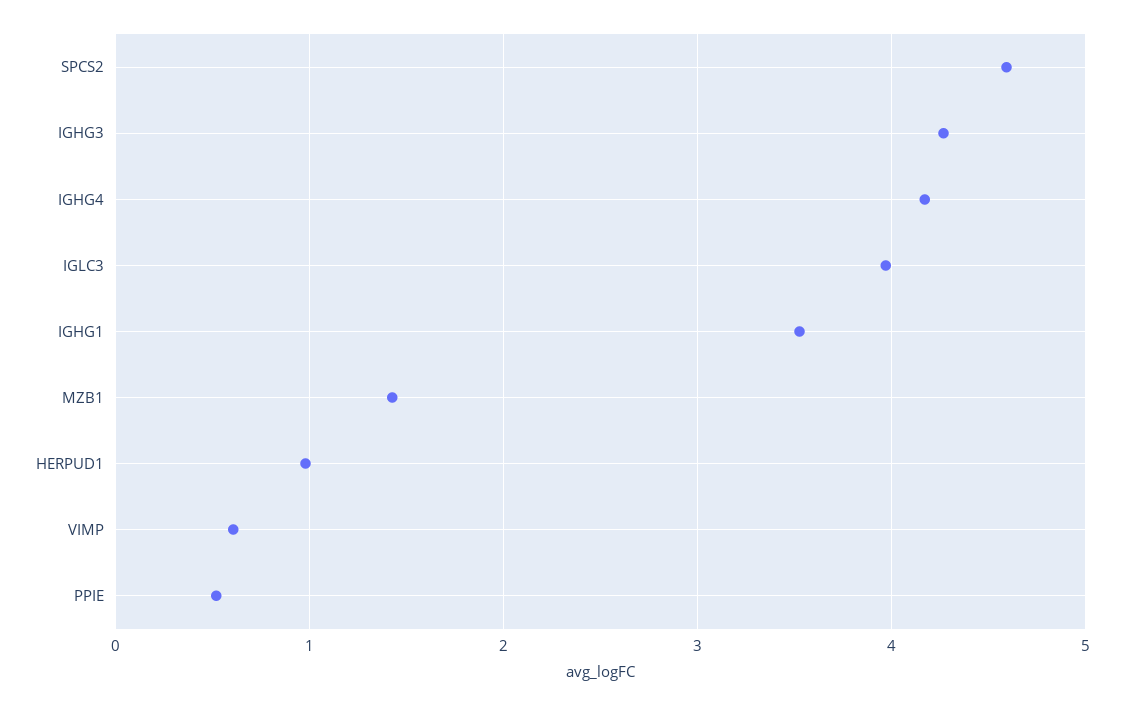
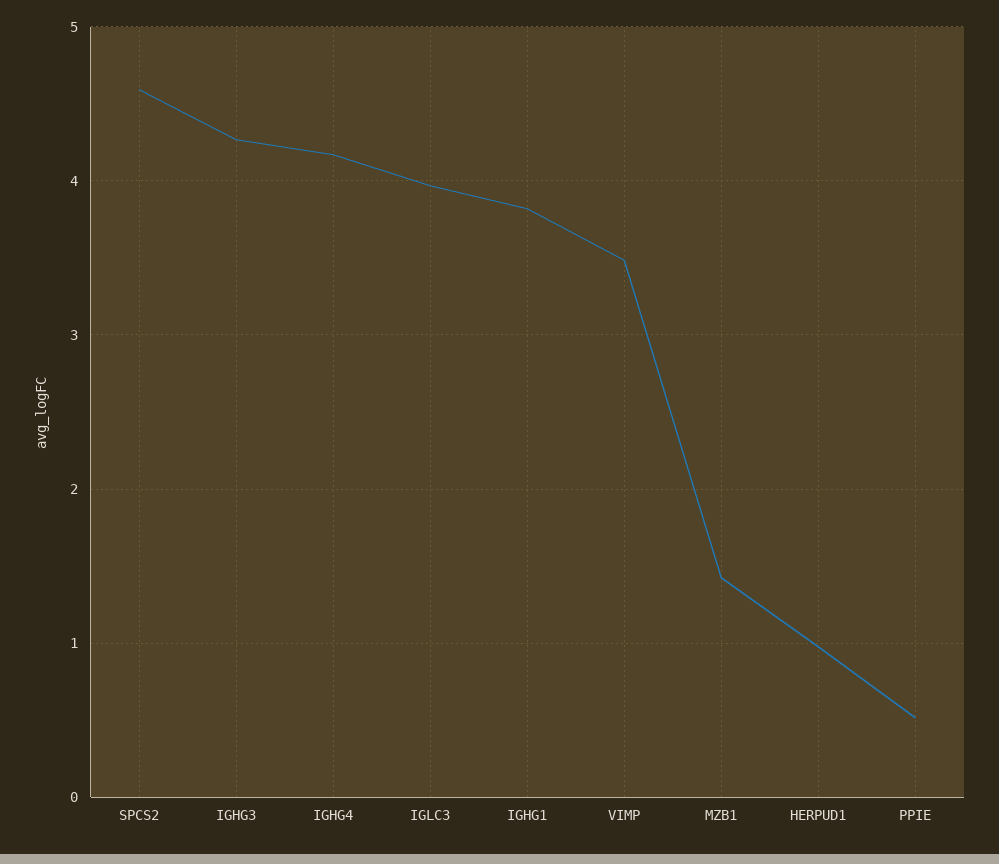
  {
    "SPCS2": 4.6,
    "IGHG3": 4.3,
    "IGHG4": 4.2,
    "IGLC3": 4,
-   "IGHG1": 3.5,
+   "IGHG1": 3.8,
    "MZB1": 1.4,
    "HERPUD1": 1,
-   "VIMP": 0.6,
+   "VIMP": 3.5,
    "PPIE": 0.5
  }

